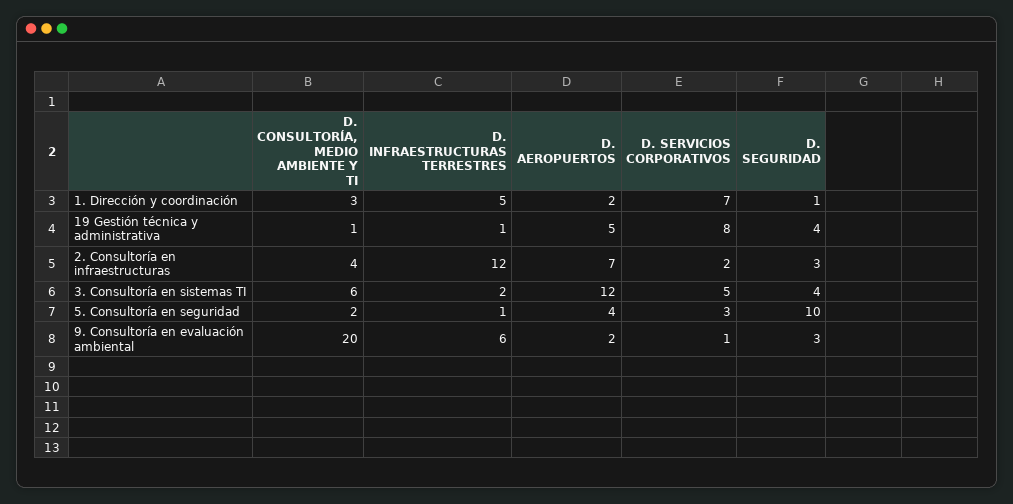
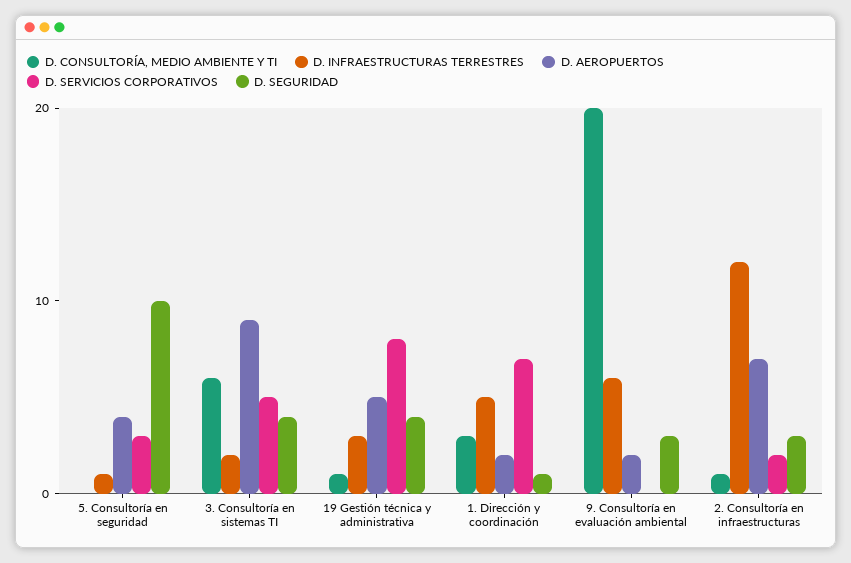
  {
    "D. CONSULTORÍA, MEDIO AMBIENTE Y TI": {
      "1. Dirección y coordinación": 3,
      "19 Gestión técnica y administrativa": 1,
-     "2. Consultoría en infraestructuras": 4,
+     "2. Consultoría en infraestructuras": 1,
      "3. Consultoría en sistemas TI": 6,
-     "5. Consultoría en seguridad": 2,
+     "5. Consultoría en seguridad": 0,
      "9. Consultoría en evaluación ambiental": 20
    },
    "D. INFRAESTRUCTURAS TERRESTRES": {
      "1. Dirección y coordinación": 5,
-     "19 Gestión técnica y administrativa": 1,
+     "19 Gestión técnica y administrativa": 3,
      "2. Consultoría en infraestructuras": 12,
      "3. Consultoría en sistemas TI": 2,
      "5. Consultoría en seguridad": 1,
      "9. Consultoría en evaluación ambiental": 6
    },
    "D. AEROPUERTOS": {
      "1. Dirección y coordinación": 2,
      "19 Gestión técnica y administrativa": 5,
      "2. Consultoría en infraestructuras": 7,
-     "3. Consultoría en sistemas TI": 12,
+     "3. Consultoría en sistemas TI": 9,
      "5. Consultoría en seguridad": 4,
      "9. Consultoría en evaluación ambiental": 2
    },
    "D. SERVICIOS CORPORATIVOS": {
      "1. Dirección y coordinación": 7,
      "19 Gestión técnica y administrativa": 8,
      "2. Consultoría en infraestructuras": 2,
      "3. Consultoría en sistemas TI": 5,
      "5. Consultoría en seguridad": 3,
-     "9. Consultoría en evaluación ambiental": 1
+     "9. Consultoría en evaluación ambiental": 0
    },
    "D. SEGURIDAD": {
      "1. Dirección y coordinación": 1,
      "19 Gestión técnica y administrativa": 4,
      "2. Consultoría en infraestructuras": 3,
      "3. Consultoría en sistemas TI": 4,
      "5. Consultoría en seguridad": 10,
      "9. Consultoría en evaluación ambiental": 3
    }
  }

